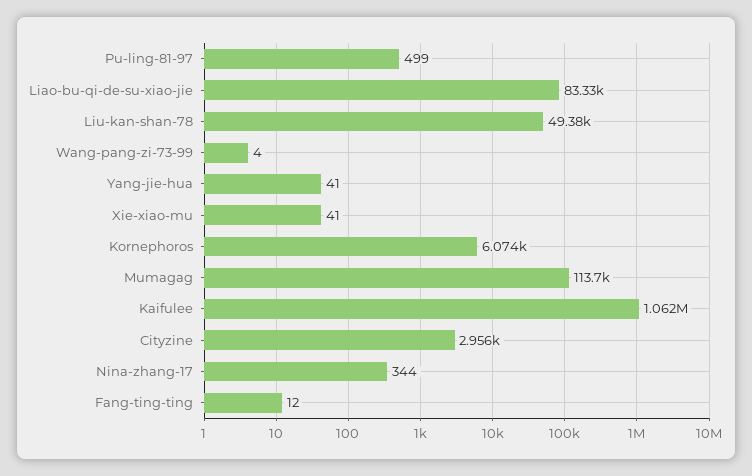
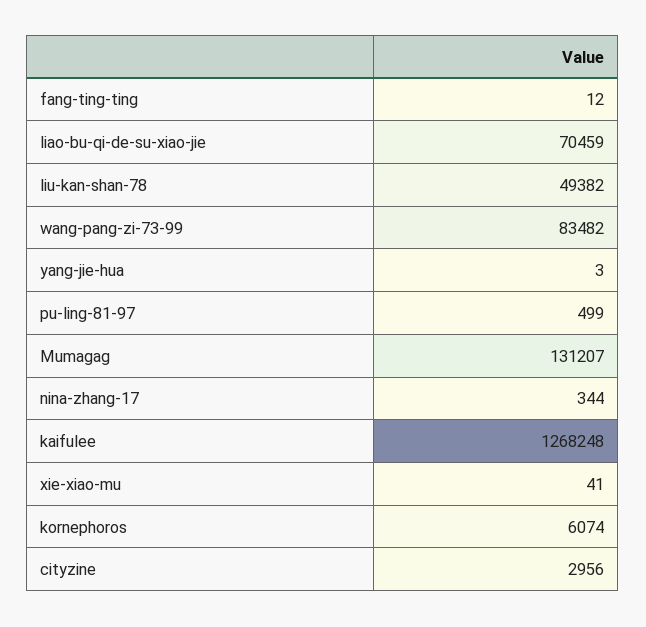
  {
    "Pu-ling-81-97": 499,
-   "Liao-bu-qi-de-su-xiao-jie": 83330,
+   "Liao-bu-qi-de-su-xiao-jie": 70459,
    "Liu-kan-shan-78": 49382,
-   "Wang-pang-zi-73-99": 4,
+   "Wang-pang-zi-73-99": 83482,
-   "Yang-jie-hua": 41,
+   "Yang-jie-hua": 3,
    "Xie-xiao-mu": 41,
    "Kornephoros": 6074,
-   "Mumagag": 113700,
+   "Mumagag": 131207,
-   "Kaifulee": 1062000,
+   "Kaifulee": 1268248,
    "Cityzine": 2956,
    "Nina-zhang-17": 344,
    "Fang-ting-ting": 12
  }

